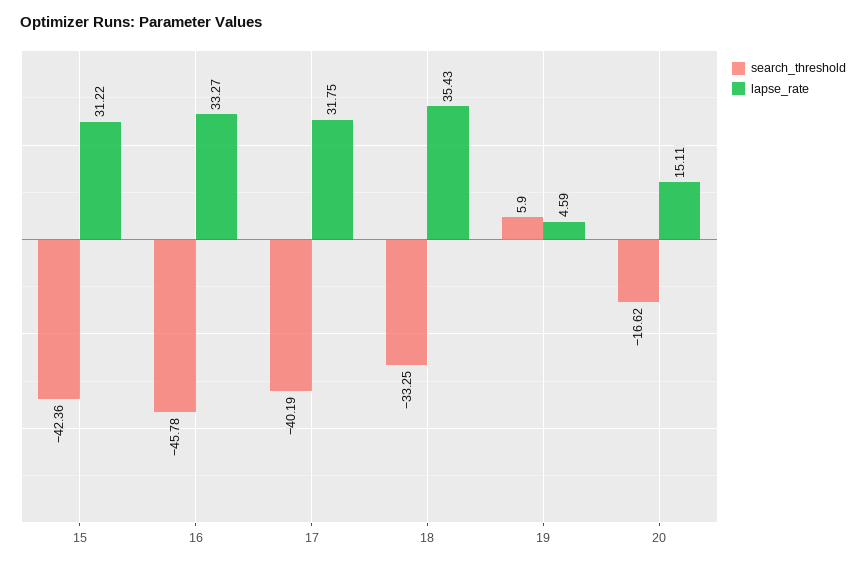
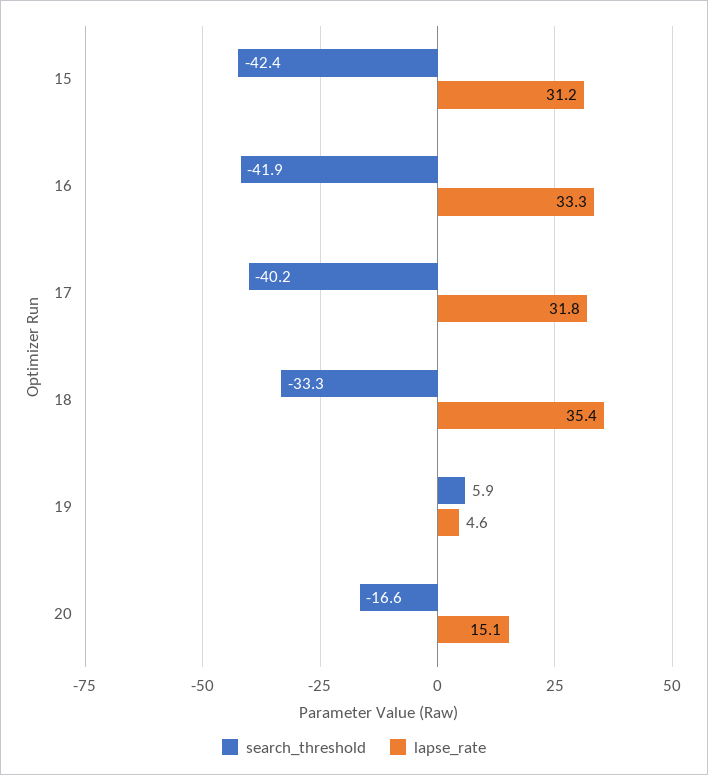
  {
    "search_threshold": {
      "15": -42.36,
-     "16": -45.78,
+     "16": -41.9,
      "17": -40.19,
      "18": -33.25,
      "19": 5.9,
      "20": -16.62
    },
    "lapse_rate": {
      "15": 31.22,
      "16": 33.27,
      "17": 31.75,
      "18": 35.43,
      "19": 4.59,
      "20": 15.11
    }
  }

